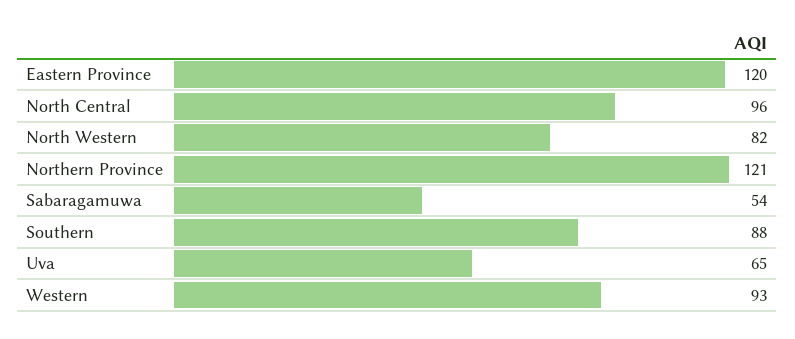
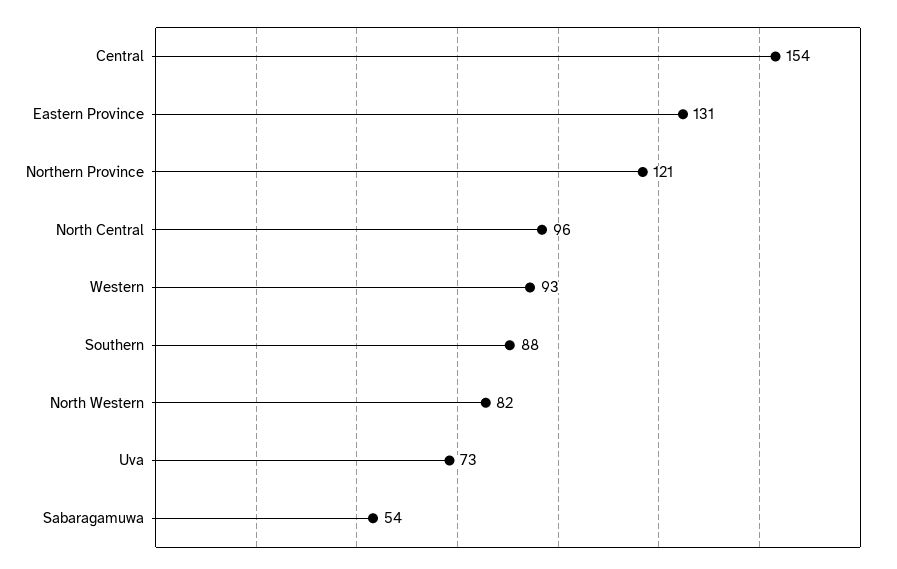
  {
-   "Eastern Province": 120,
+   "Eastern Province": 131,
    "North Central": 96,
    "North Western": 82,
    "Northern Province": 121,
    "Sabaragamuwa": 54,
    "Southern": 88,
-   "Uva": 65,
+   "Uva": 73,
-   "Western": 93
+   "Western": 93,
+   "Central": 154
  }

